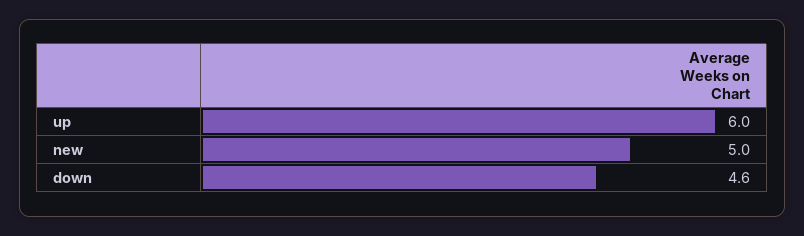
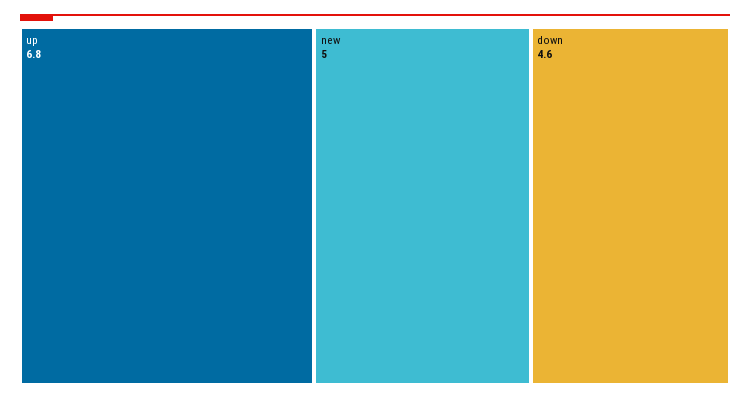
  {
-   "up": 6,
+   "up": 6.8,
    "new": 5,
    "down": 4.6
  }

